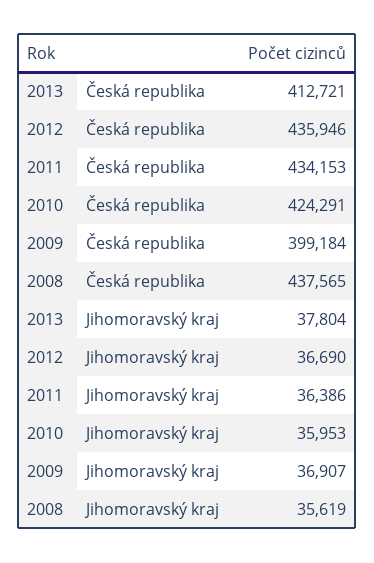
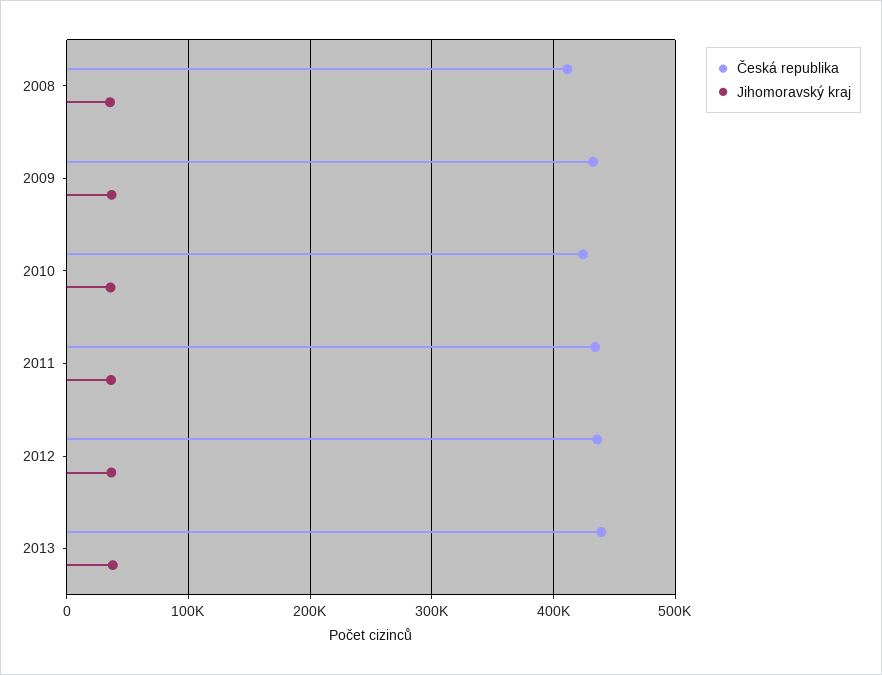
  {
    "Česká republika": {
-     "2013": 412721,
+     "2013": 440000,
      "2012": 435946,
      "2011": 434153,
      "2010": 424291,
-     "2009": 399184,
+     "2009": 430000,
-     "2008": 437565
+     "2008": 410000
    },
    "Jihomoravský kraj": {
      "2013": 37804,
      "2012": 36690,
      "2011": 36386,
      "2010": 35953,
      "2009": 36907,
      "2008": 35619
    }
  }

